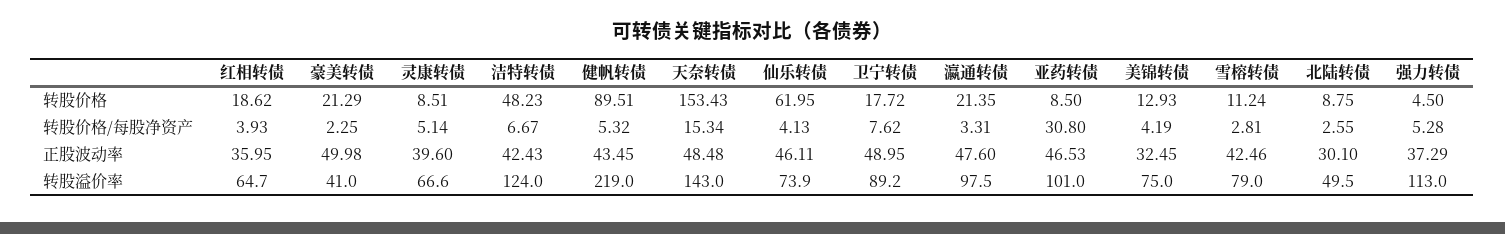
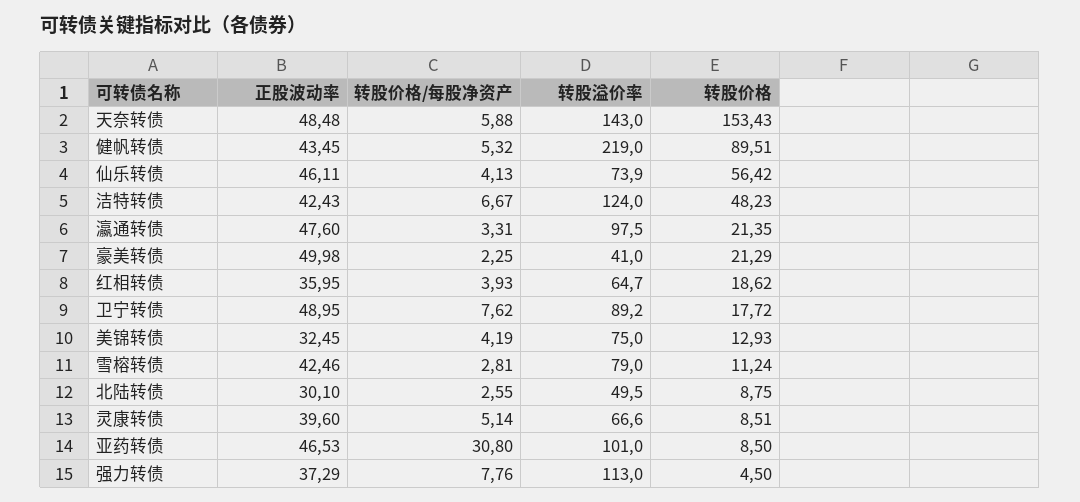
  {
    "红相转债": {
      "转股价格": 18.62,
      "转股价格/每股净资产": 3.93,
      "正股波动率": 35.95,
      "转股溢价率": 64.7
    },
    "豪美转债": {
      "转股价格": 21.29,
      "转股价格/每股净资产": 2.25,
      "正股波动率": 49.98,
      "转股溢价率": 41
    },
    "灵康转债": {
      "转股价格": 8.51,
      "转股价格/每股净资产": 5.14,
      "正股波动率": 39.6,
      "转股溢价率": 66.6
    },
    "洁特转债": {
      "转股价格": 48.23,
      "转股价格/每股净资产": 6.67,
      "正股波动率": 42.43,
      "转股溢价率": 124
    },
    "健帆转债": {
      "转股价格": 89.51,
      "转股价格/每股净资产": 5.32,
      "正股波动率": 43.45,
      "转股溢价率": 219
    },
    "天奈转债": {
      "转股价格": 153.43,
-     "转股价格/每股净资产": 15.34,
+     "转股价格/每股净资产": 5.88,
      "正股波动率": 48.48,
      "转股溢价率": 143
    },
    "仙乐转债": {
-     "转股价格": 61.95,
+     "转股价格": 56.42,
      "转股价格/每股净资产": 4.13,
      "正股波动率": 46.11,
      "转股溢价率": 73.9
    },
    "卫宁转债": {
      "转股价格": 17.72,
      "转股价格/每股净资产": 7.62,
      "正股波动率": 48.95,
      "转股溢价率": 89.2
    },
    "瀛通转债": {
      "转股价格": 21.35,
      "转股价格/每股净资产": 3.31,
      "正股波动率": 47.6,
      "转股溢价率": 97.5
    },
    "亚药转债": {
      "转股价格": 8.5,
      "转股价格/每股净资产": 30.8,
      "正股波动率": 46.53,
      "转股溢价率": 101
    },
    "美锦转债": {
      "转股价格": 12.93,
      "转股价格/每股净资产": 4.19,
      "正股波动率": 32.45,
      "转股溢价率": 75
    },
    "雪榕转债": {
      "转股价格": 11.24,
      "转股价格/每股净资产": 2.81,
      "正股波动率": 42.46,
      "转股溢价率": 79
    },
    "北陆转债": {
      "转股价格": 8.75,
      "转股价格/每股净资产": 2.55,
      "正股波动率": 30.1,
      "转股溢价率": 49.5
    },
    "强力转债": {
      "转股价格": 4.5,
-     "转股价格/每股净资产": 5.28,
+     "转股价格/每股净资产": 7.76,
      "正股波动率": 37.29,
      "转股溢价率": 113
    }
  }

